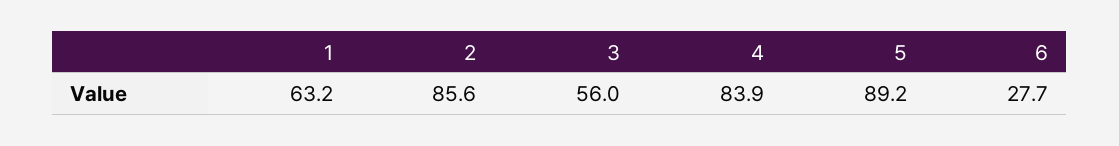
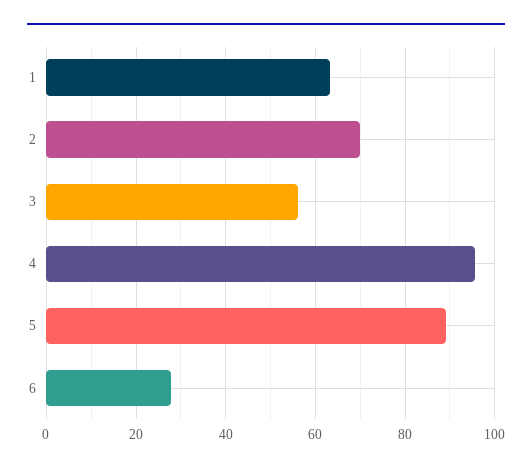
  {
    "1": 63.2,
-   "2": 85.6,
+   "2": 70,
    "3": 56,
-   "4": 83.9,
+   "4": 96,
    "5": 89.2,
    "6": 27.7
  }

